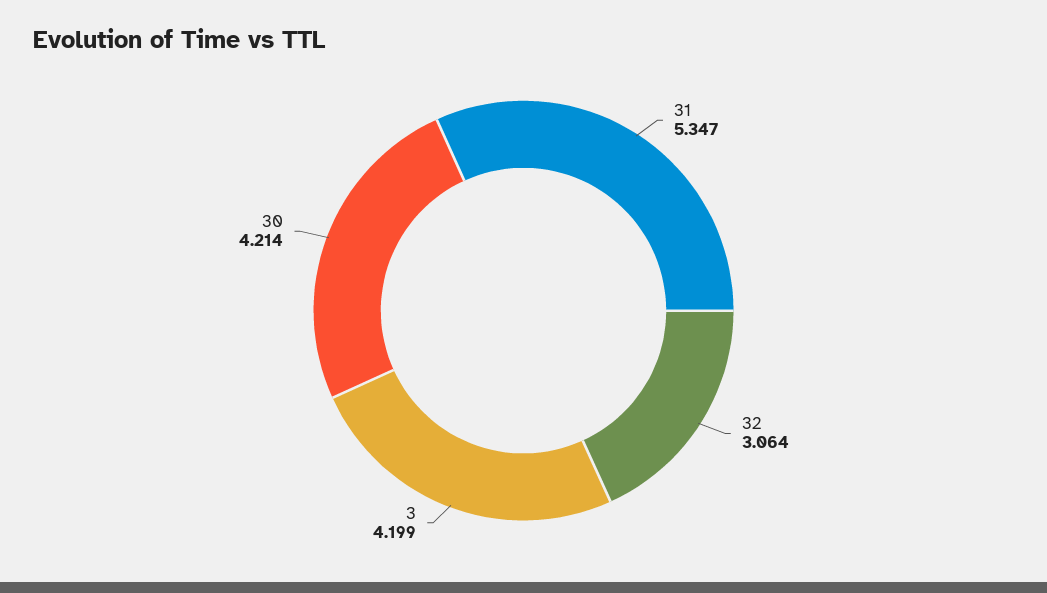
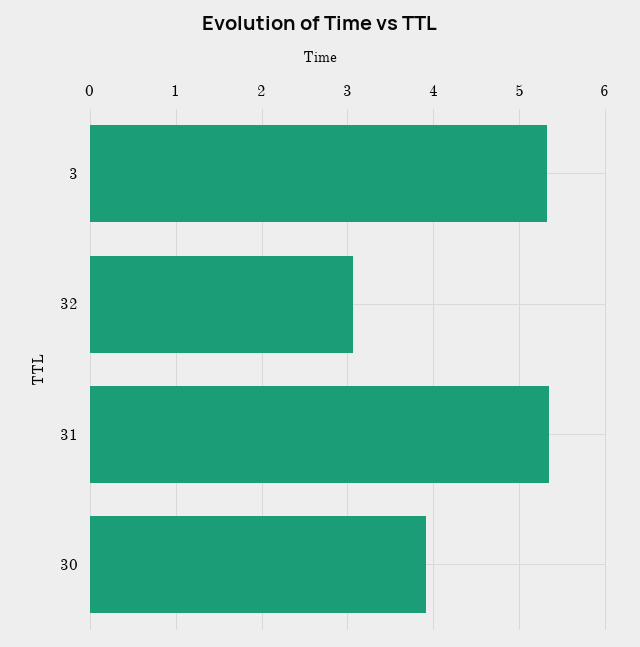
  {
    "31": 5.347,
    "32": 3.064,
-   "3": 4.199,
+   "3": 5.3,
-   "30": 4.214
+   "30": 3.9
  }

